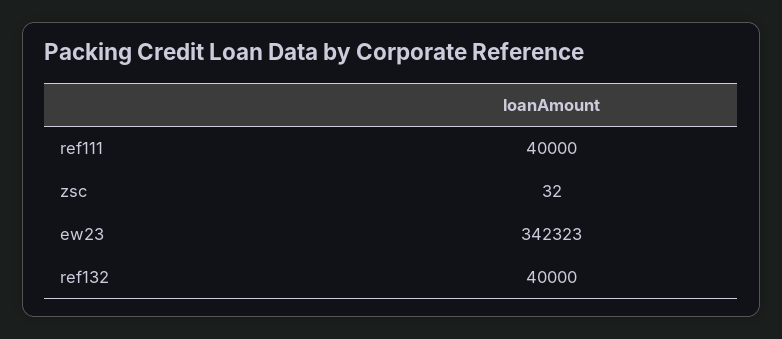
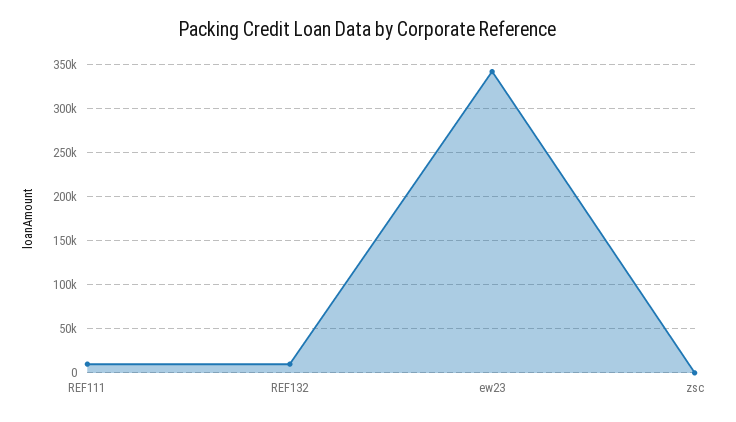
  {
-   "ref111": 40000,
+   "ref111": 10000,
    "zsc": 32,
    "ew23": 342323,
-   "ref132": 40000
+   "ref132": 10000
  }

